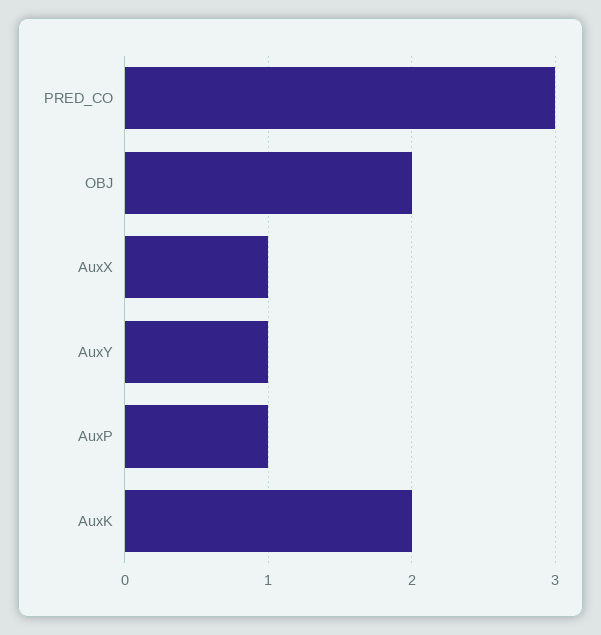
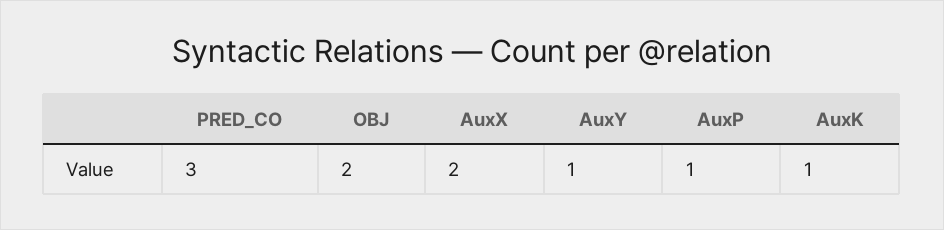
  {
    "PRED_CO": 3,
    "OBJ": 2,
-   "AuxX": 1,
+   "AuxX": 2,
    "AuxY": 1,
    "AuxP": 1,
-   "AuxK": 2
+   "AuxK": 1
  }

